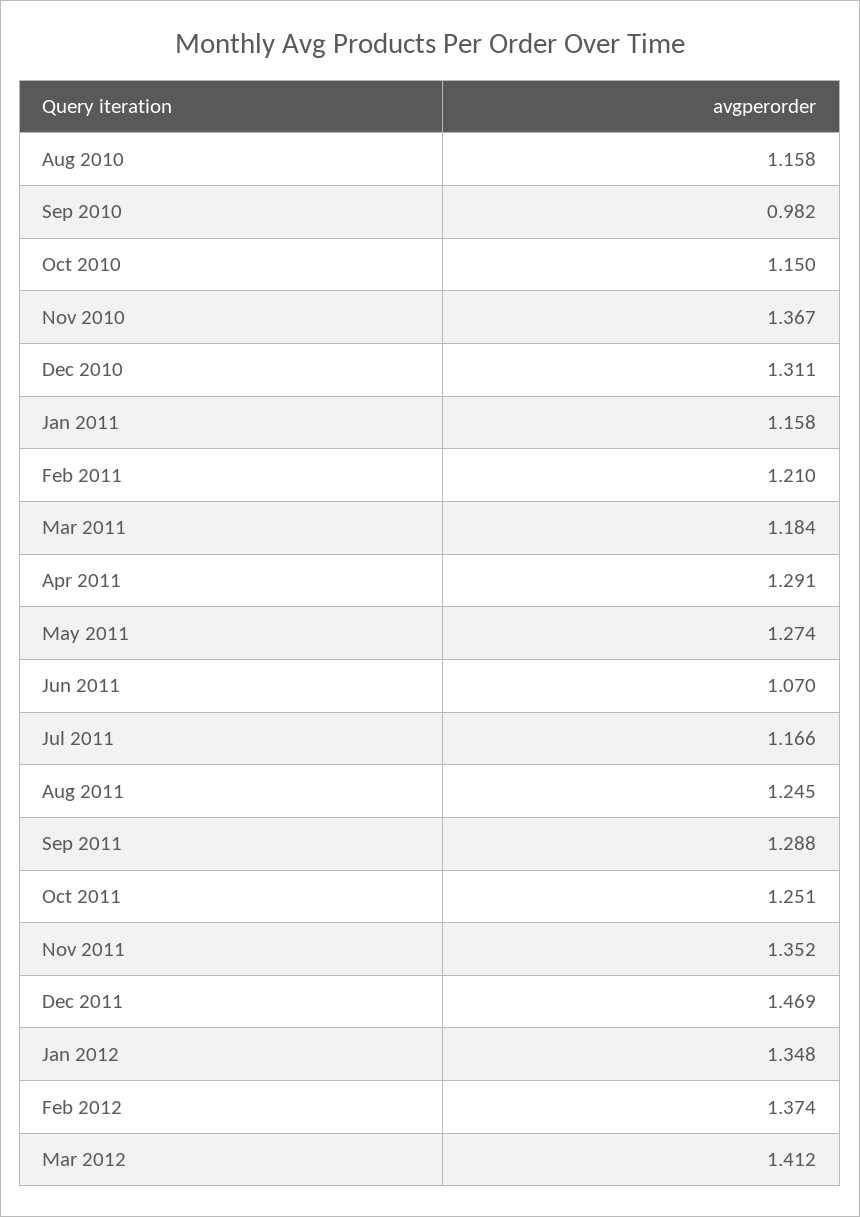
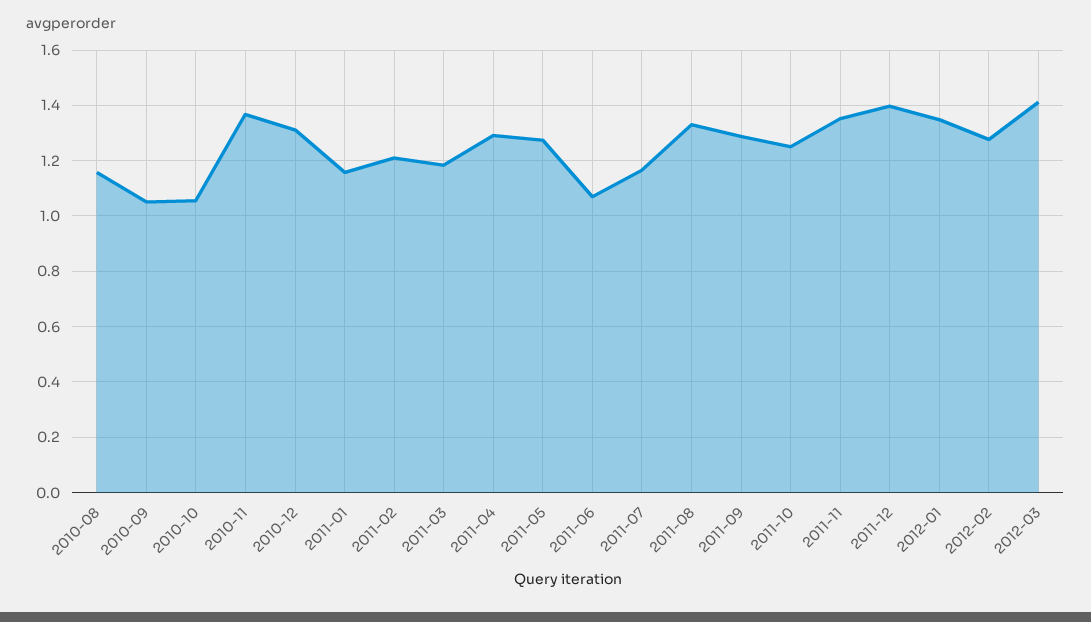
  {
    "Aug 2010": 1.158,
-   "Sep 2010": 0.982,
+   "Sep 2010": 1.05,
-   "Oct 2010": 1.15,
+   "Oct 2010": 1.05,
    "Nov 2010": 1.367,
    "Dec 2010": 1.311,
    "Jan 2011": 1.158,
    "Feb 2011": 1.21,
    "Mar 2011": 1.184,
    "Apr 2011": 1.291,
    "May 2011": 1.274,
    "Jun 2011": 1.07,
    "Jul 2011": 1.166,
-   "Aug 2011": 1.245,
+   "Aug 2011": 1.325,
    "Sep 2011": 1.288,
    "Oct 2011": 1.251,
    "Nov 2011": 1.352,
-   "Dec 2011": 1.469,
+   "Dec 2011": 1.4,
    "Jan 2012": 1.348,
-   "Feb 2012": 1.374,
+   "Feb 2012": 1.275,
    "Mar 2012": 1.412
  }

